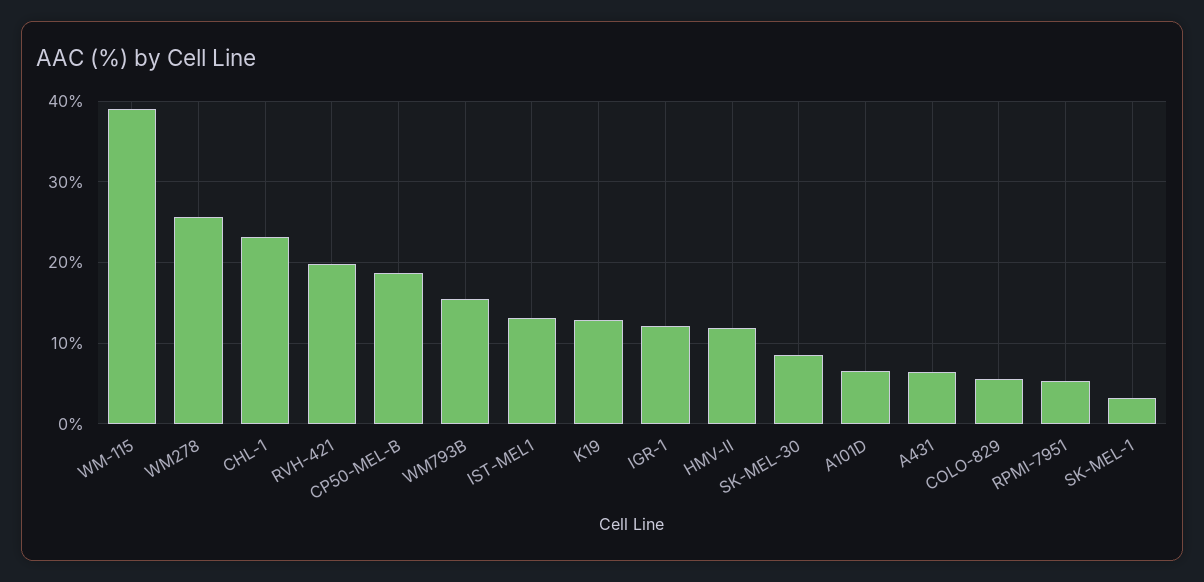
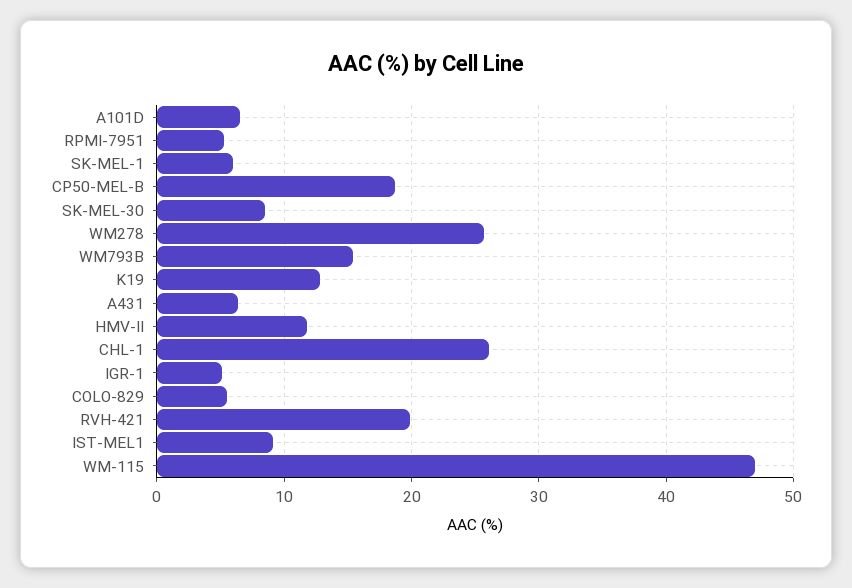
  {
-   "WM-115": 39,
+   "WM-115": 47,
    "WM278": 26,
-   "CHL-1": 23,
+   "CHL-1": 26,
    "RVH-421": 20,
    "CP50-MEL-B": 19,
    "WM793B": 15,
-   "IST-MEL1": 13,
+   "IST-MEL1": 9,
    "K19": 13,
-   "IGR-1": 12,
+   "IGR-1": 5,
    "HMV-II": 12,
    "SK-MEL-30": 8,
    "A101D": 7,
    "A431": 6,
    "COLO-829": 6,
    "RPMI-7951": 5,
-   "SK-MEL-1": 3
+   "SK-MEL-1": 6
  }

